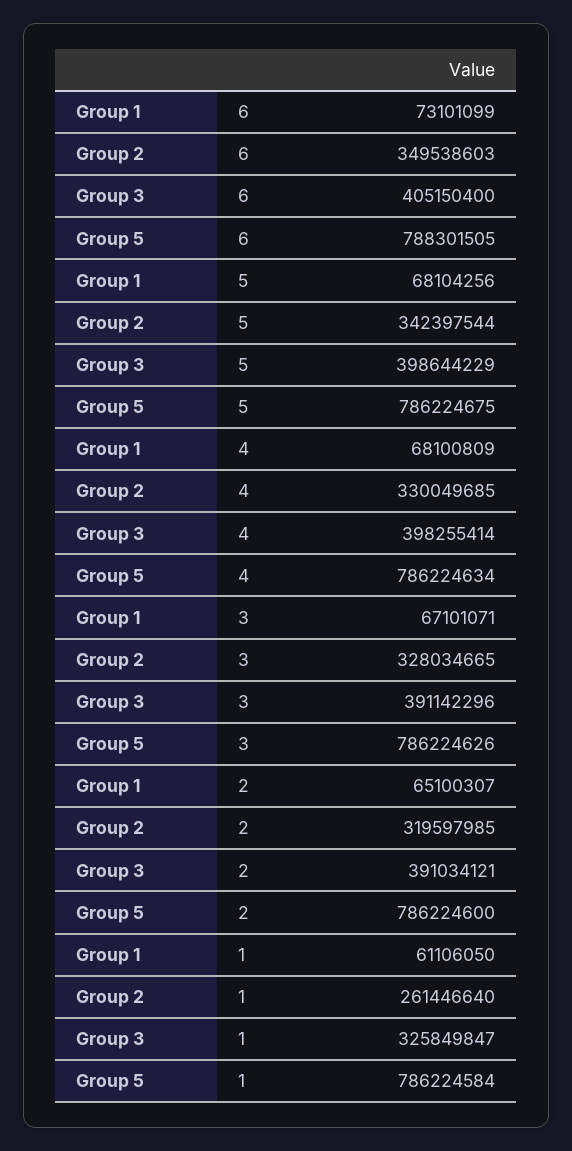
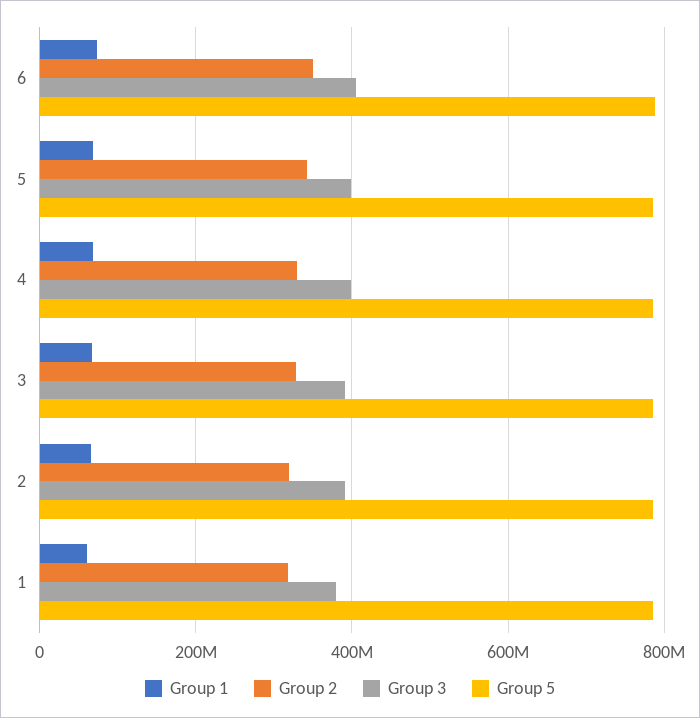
  {
    "Group 1": {
      "6": 73101099,
      "5": 68104256,
      "4": 68100809,
      "3": 67101071,
      "2": 65100307,
      "1": 61106050
    },
    "Group 2": {
      "6": 349538603,
      "5": 342397544,
      "4": 330049685,
      "3": 328034665,
      "2": 319597985,
-     "1": 261446640
+     "1": 320000000
    },
    "Group 3": {
      "6": 405150400,
      "5": 398644229,
      "4": 398255414,
      "3": 391142296,
      "2": 391034121,
-     "1": 325849847
+     "1": 380000000
    },
    "Group 5": {
      "6": 788301505,
      "5": 786224675,
      "4": 786224634,
      "3": 786224626,
      "2": 786224600,
      "1": 786224584
    }
  }

